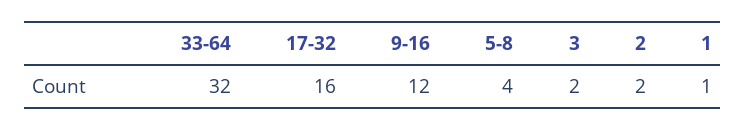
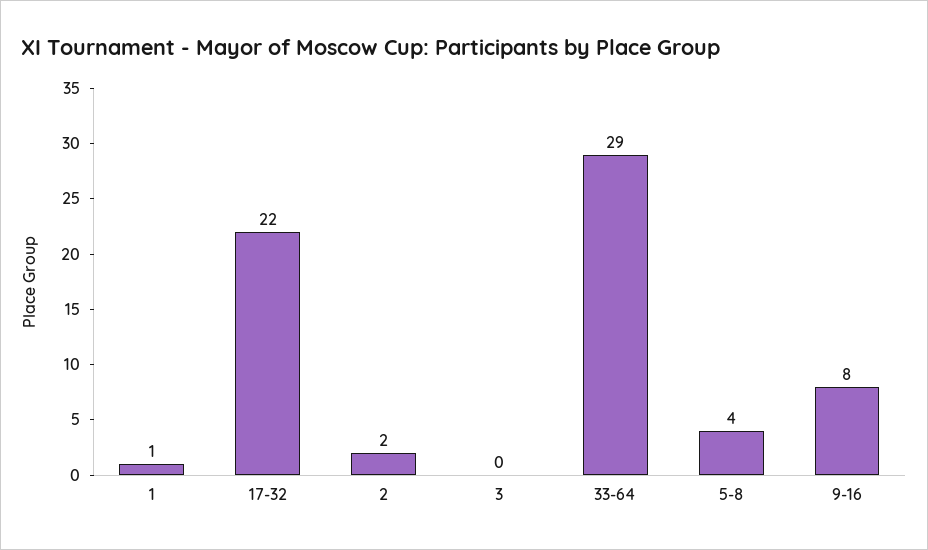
  {
-   "33-64": 32,
+   "33-64": 29,
-   "17-32": 16,
+   "17-32": 22,
-   "9-16": 12,
+   "9-16": 8,
    "5-8": 4,
-   "3": 2,
+   "3": 0,
    "2": 2,
    "1": 1
  }

